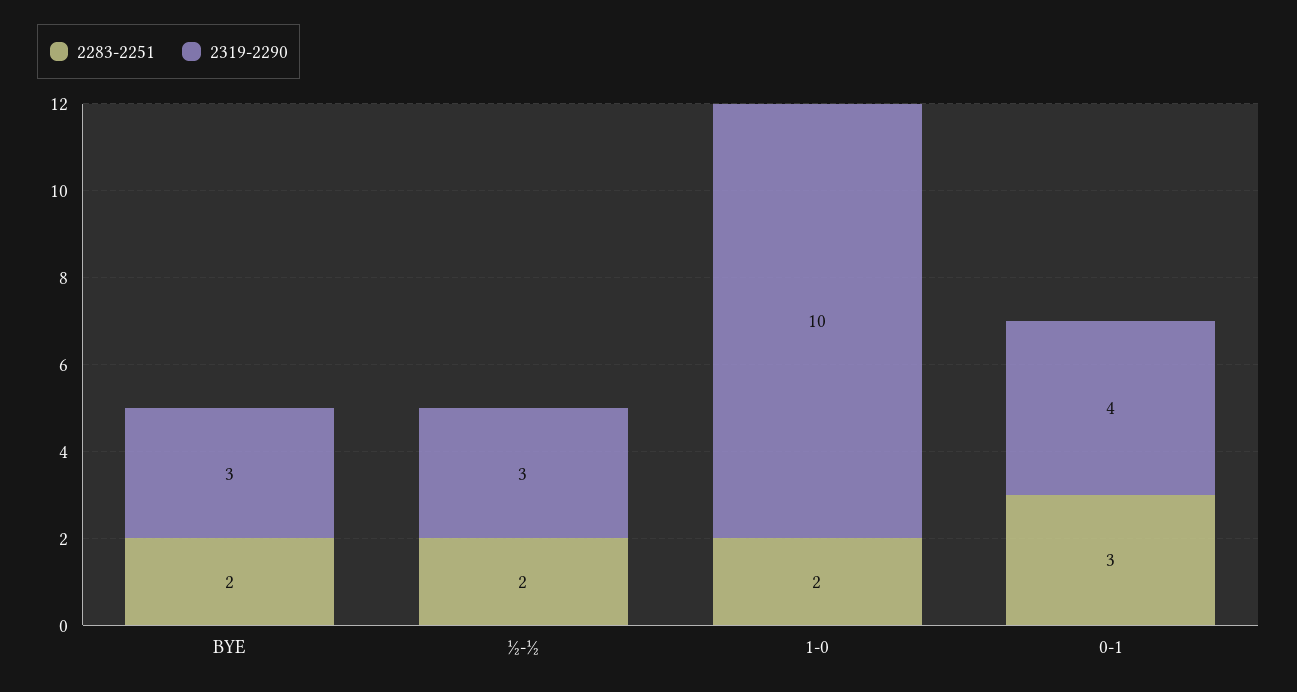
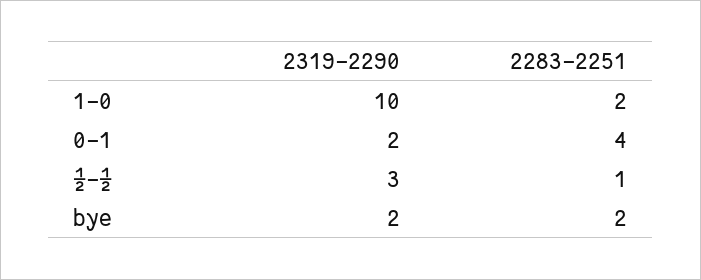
  {
    "2283-2251": {
      "BYE": 2,
-     "½-½": 2,
+     "½-½": 1,
      "1-0": 2,
-     "0-1": 3
+     "0-1": 4
    },
    "2319-2290": {
-     "BYE": 3,
+     "BYE": 2,
      "½-½": 3,
      "1-0": 10,
-     "0-1": 4
+     "0-1": 2
    }
  }

